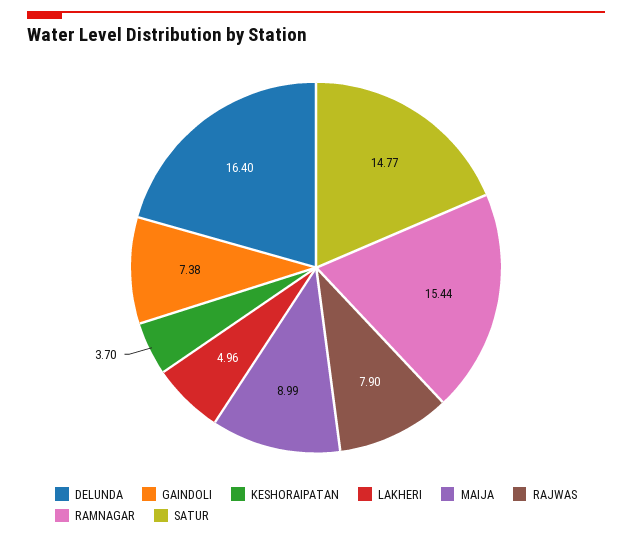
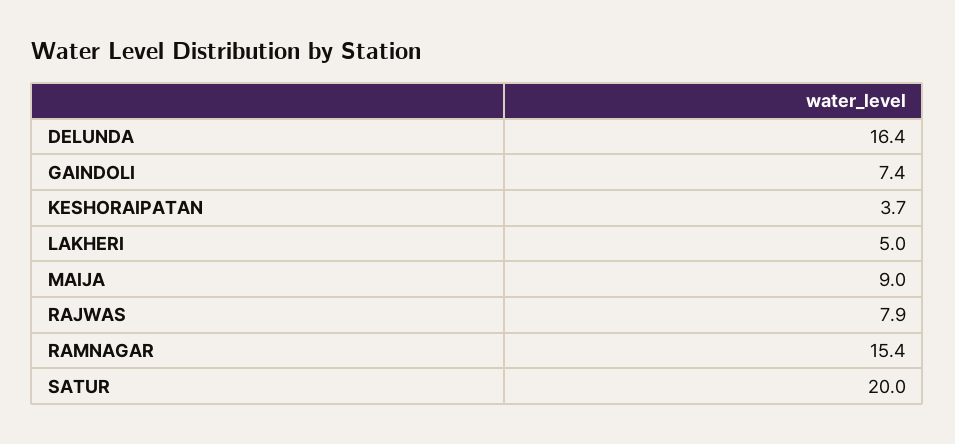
  {
    "DELUNDA": 16.4,
    "GAINDOLI": 7.38,
    "KESHORAIPATAN": 3.7,
    "LAKHERI": 4.96,
    "MAIJA": 8.99,
    "RAJWAS": 7.9,
    "RAMNAGAR": 15.44,
-   "SATUR": 14.77
+   "SATUR": 20
  }

